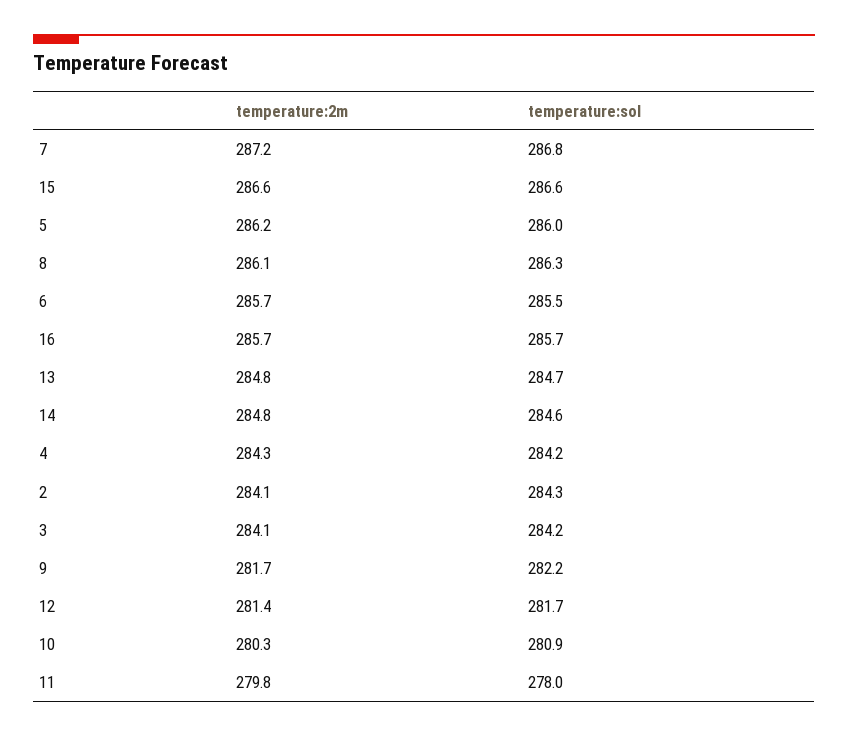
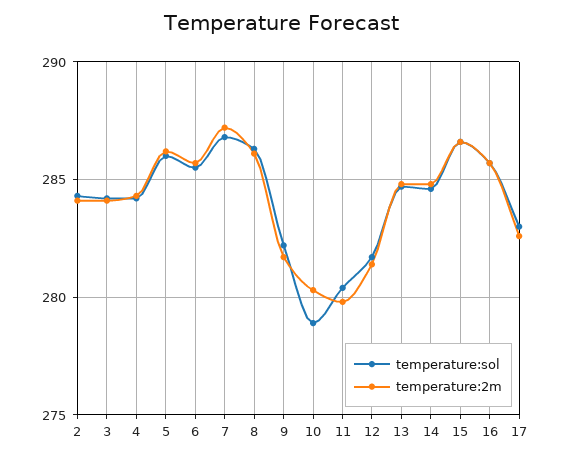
  {
    "temperature:2m": {
      "7": 287.2,
      "15": 286.6,
      "5": 286.2,
      "8": 286.1,
      "6": 285.7,
      "16": 285.7,
      "13": 284.8,
      "14": 284.8,
      "4": 284.3,
      "2": 284.1,
      "3": 284.1,
      "9": 281.7,
      "12": 281.4,
      "10": 280.3,
-     "11": 279.8
+     "11": 279.8,
+     "17": 282.5
    },
    "temperature:sol": {
      "7": 286.8,
      "15": 286.6,
      "5": 286,
      "8": 286.3,
      "6": 285.5,
      "16": 285.7,
      "13": 284.7,
      "14": 284.6,
      "4": 284.2,
      "2": 284.3,
      "3": 284.2,
      "9": 282.2,
      "12": 281.7,
-     "10": 280.9,
+     "10": 279,
-     "11": 278
+     "11": 280.5,
+     "17": 283
    }
  }

